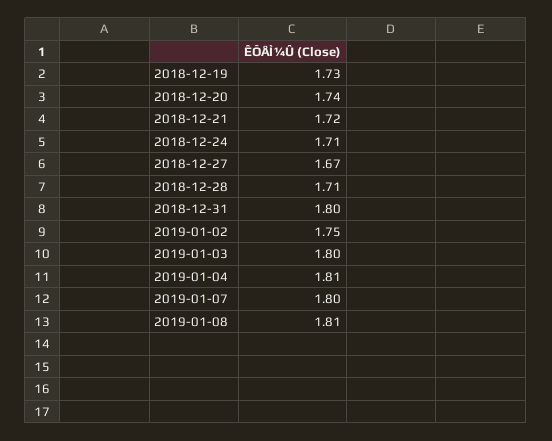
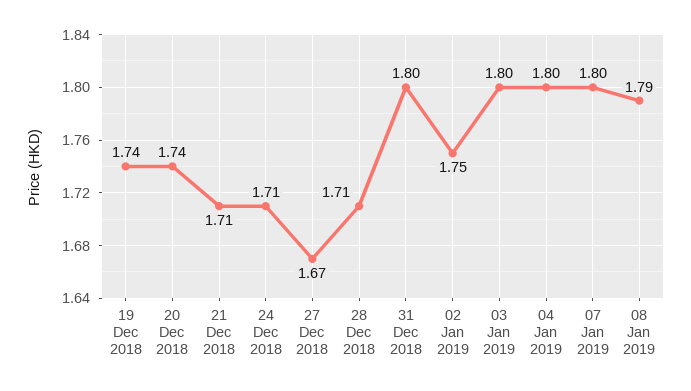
  {
-   "2018-12-19": 1.73,
+   "2018-12-19": 1.74,
    "2018-12-20": 1.74,
-   "2018-12-21": 1.72,
+   "2018-12-21": 1.71,
    "2018-12-24": 1.71,
    "2018-12-27": 1.67,
    "2018-12-28": 1.71,
    "2018-12-31": 1.8,
    "2019-01-02": 1.75,
    "2019-01-03": 1.8,
-   "2019-01-04": 1.81,
+   "2019-01-04": 1.8,
    "2019-01-07": 1.8,
-   "2019-01-08": 1.81
+   "2019-01-08": 1.79
  }

